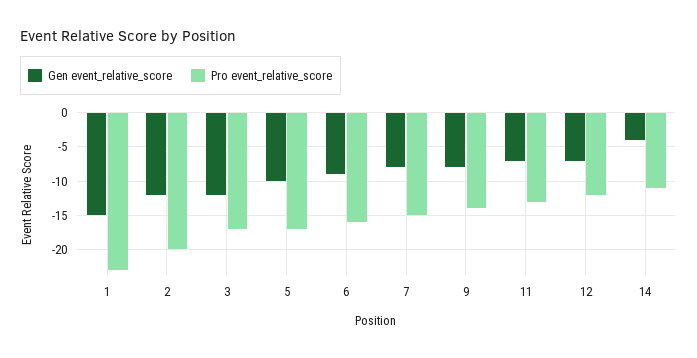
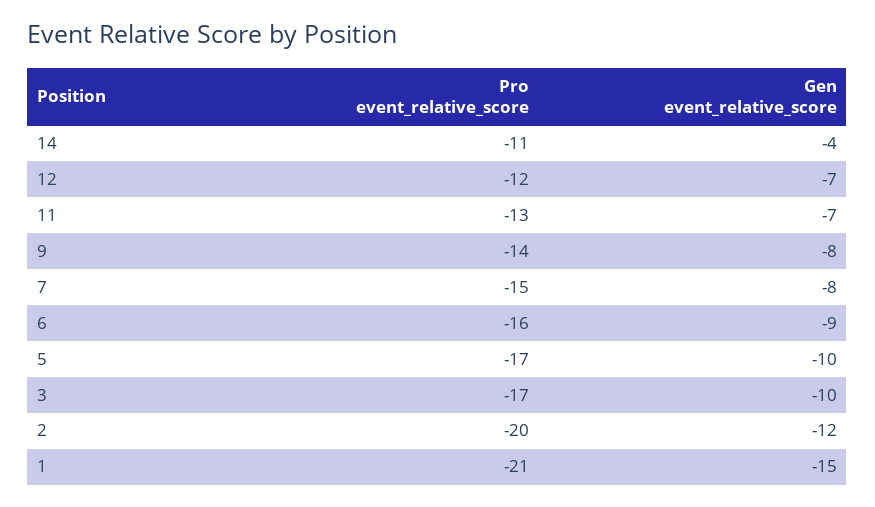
  {
    "Gen event_relative_score": {
      "1": -15,
      "2": -12,
-     "3": -12,
+     "3": -10,
      "5": -10,
      "6": -9,
      "7": -8,
      "9": -8,
      "11": -7,
      "12": -7,
      "14": -4
    },
    "Pro event_relative_score": {
-     "1": -23,
+     "1": -21,
      "2": -20,
      "3": -17,
      "5": -17,
      "6": -16,
      "7": -15,
      "9": -14,
      "11": -13,
      "12": -12,
      "14": -11
    }
  }

